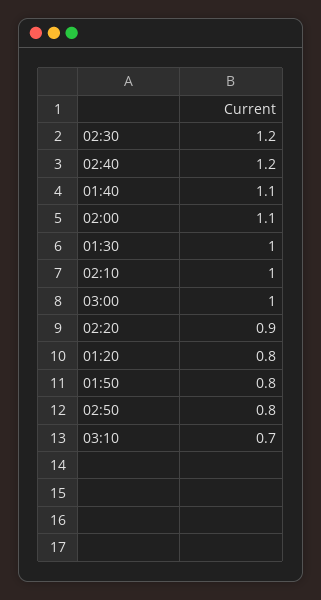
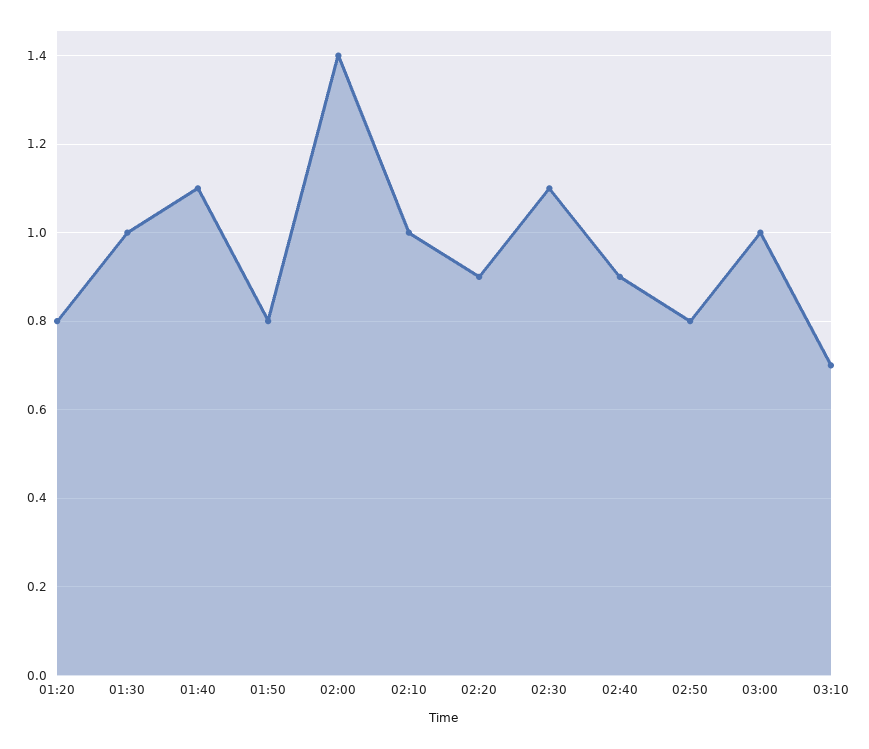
  {
-   "02:30": 1.2,
+   "02:30": 1.1,
-   "02:40": 1.2,
+   "02:40": 0.9,
    "01:40": 1.1,
-   "02:00": 1.1,
+   "02:00": 1.4,
    "01:30": 1,
    "02:10": 1,
    "03:00": 1,
    "02:20": 0.9,
    "01:20": 0.8,
    "01:50": 0.8,
    "02:50": 0.8,
    "03:10": 0.7
  }

